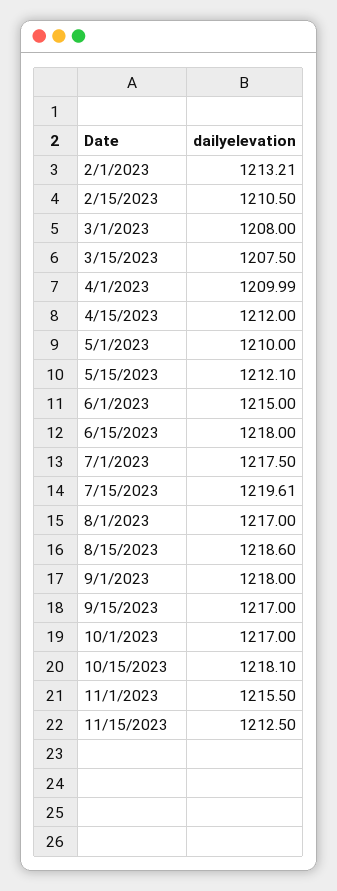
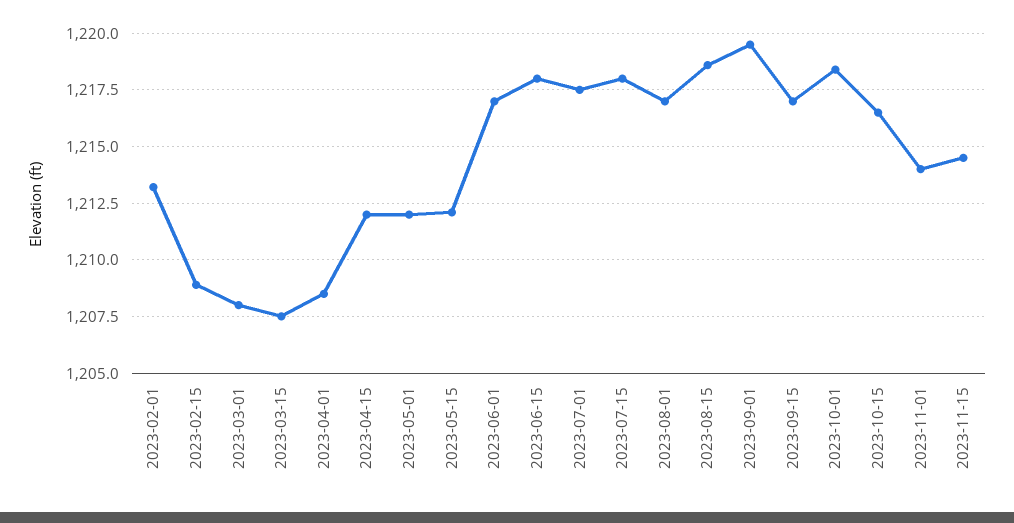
  {
    "2/1/2023": 1213.21,
-   "2/15/2023": 1210.5,
+   "2/15/2023": 1209,
    "3/1/2023": 1208,
    "3/15/2023": 1207.5,
-   "4/1/2023": 1209.99,
+   "4/1/2023": 1208.5,
    "4/15/2023": 1212,
-   "5/1/2023": 1210,
+   "5/1/2023": 1212,
    "5/15/2023": 1212.1,
-   "6/1/2023": 1215,
+   "6/1/2023": 1217,
    "6/15/2023": 1218,
    "7/1/2023": 1217.5,
-   "7/15/2023": 1219.61,
+   "7/15/2023": 1218,
    "8/1/2023": 1217,
    "8/15/2023": 1218.6,
-   "9/1/2023": 1218,
+   "9/1/2023": 1219.5,
    "9/15/2023": 1217,
-   "10/1/2023": 1217,
+   "10/1/2023": 1218.5,
-   "10/15/2023": 1218.1,
+   "10/15/2023": 1216.5,
-   "11/1/2023": 1215.5,
+   "11/1/2023": 1214,
-   "11/15/2023": 1212.5
+   "11/15/2023": 1214.5
  }

